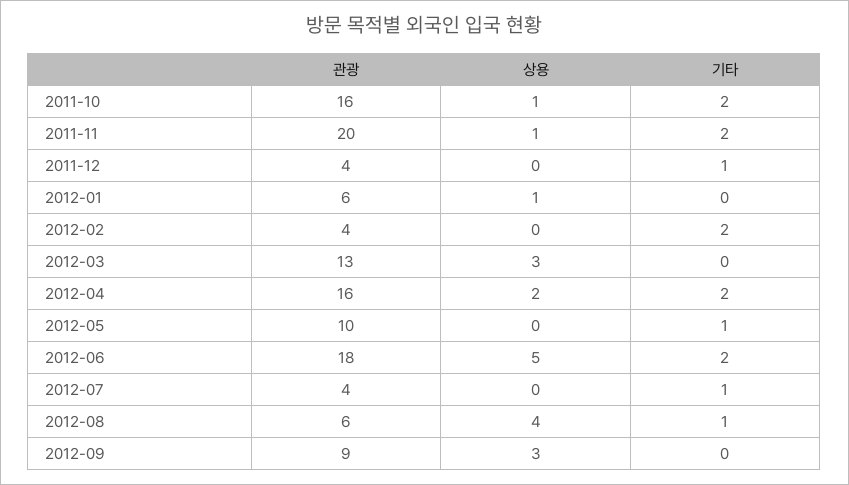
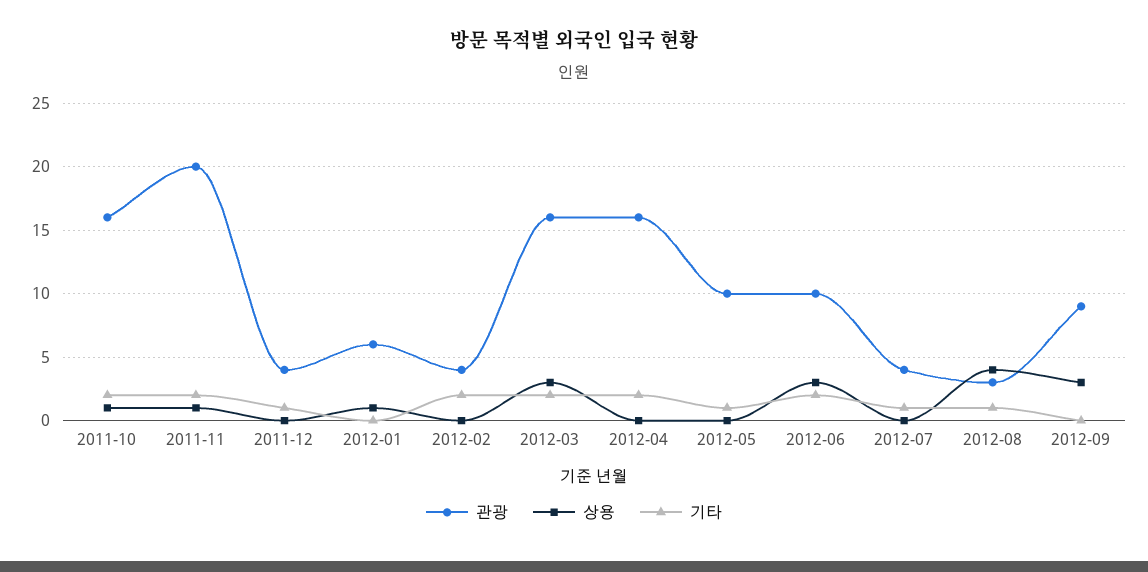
  {
    "관광": {
      "2011-10": 16,
      "2011-11": 20,
      "2011-12": 4,
      "2012-01": 6,
      "2012-02": 4,
-     "2012-03": 13,
+     "2012-03": 16,
      "2012-04": 16,
      "2012-05": 10,
-     "2012-06": 18,
+     "2012-06": 10,
      "2012-07": 4,
-     "2012-08": 6,
+     "2012-08": 3,
      "2012-09": 9
    },
    "상용": {
      "2011-10": 1,
      "2011-11": 1,
      "2011-12": 0,
      "2012-01": 1,
      "2012-02": 0,
      "2012-03": 3,
-     "2012-04": 2,
+     "2012-04": 0,
      "2012-05": 0,
-     "2012-06": 5,
+     "2012-06": 3,
      "2012-07": 0,
      "2012-08": 4,
      "2012-09": 3
    },
    "기타": {
      "2011-10": 2,
      "2011-11": 2,
      "2011-12": 1,
      "2012-01": 0,
      "2012-02": 2,
-     "2012-03": 0,
+     "2012-03": 2,
      "2012-04": 2,
      "2012-05": 1,
      "2012-06": 2,
      "2012-07": 1,
      "2012-08": 1,
      "2012-09": 0
    }
  }

